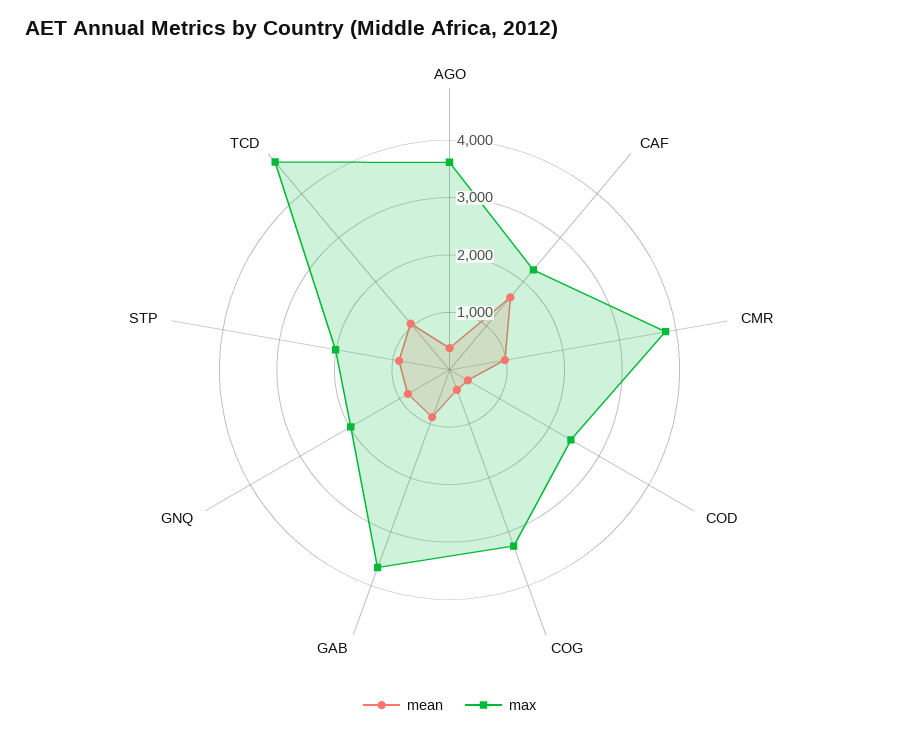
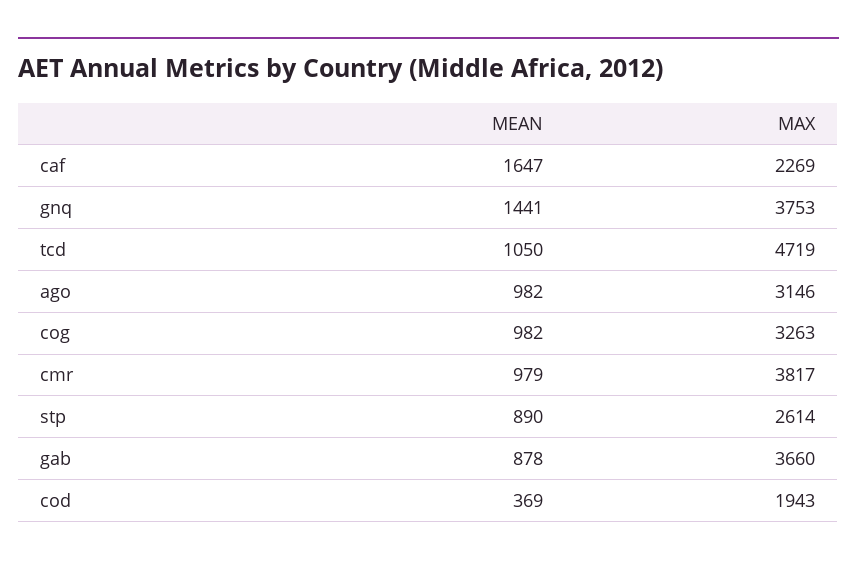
  {
    "mean": {
-     "AGO": 400,
+     "AGO": 982,
      "CAF": 1647,
      "CMR": 979,
      "COD": 369,
-     "COG": 400,
+     "COG": 982,
      "GAB": 878,
-     "GNQ": 800,
+     "GNQ": 1441,
      "STP": 890,
      "TCD": 1050
    },
    "max": {
-     "AGO": 3600,
+     "AGO": 3146,
      "CAF": 2269,
      "CMR": 3817,
-     "COD": 2400,
+     "COD": 1943,
      "COG": 3263,
      "GAB": 3660,
-     "GNQ": 2000,
+     "GNQ": 3753,
-     "STP": 2000,
+     "STP": 2614,
      "TCD": 4719
    }
  }

